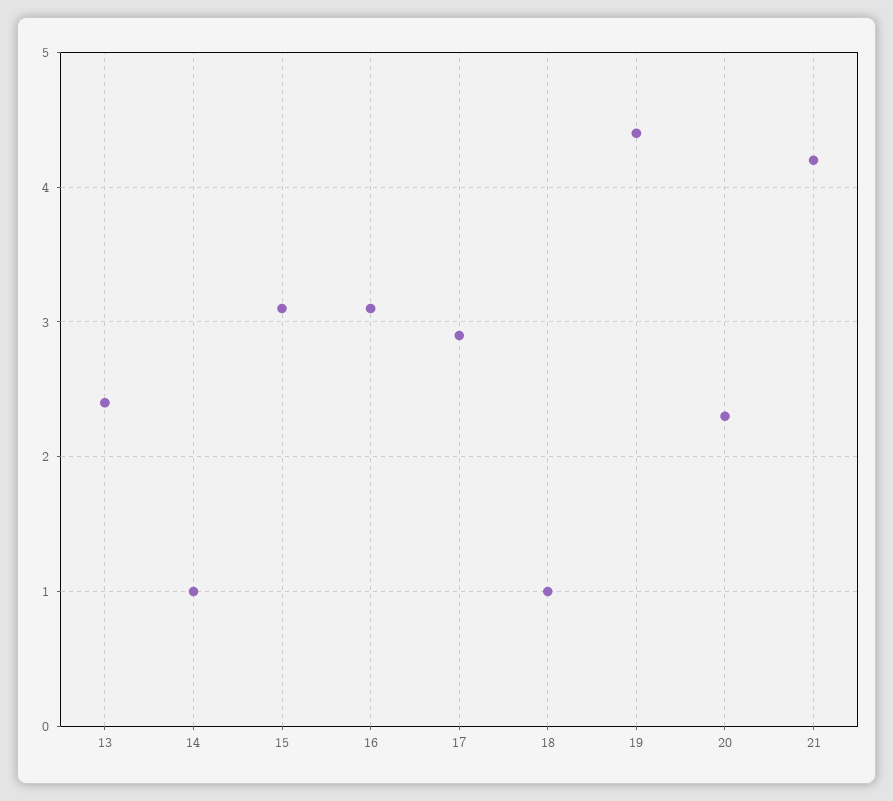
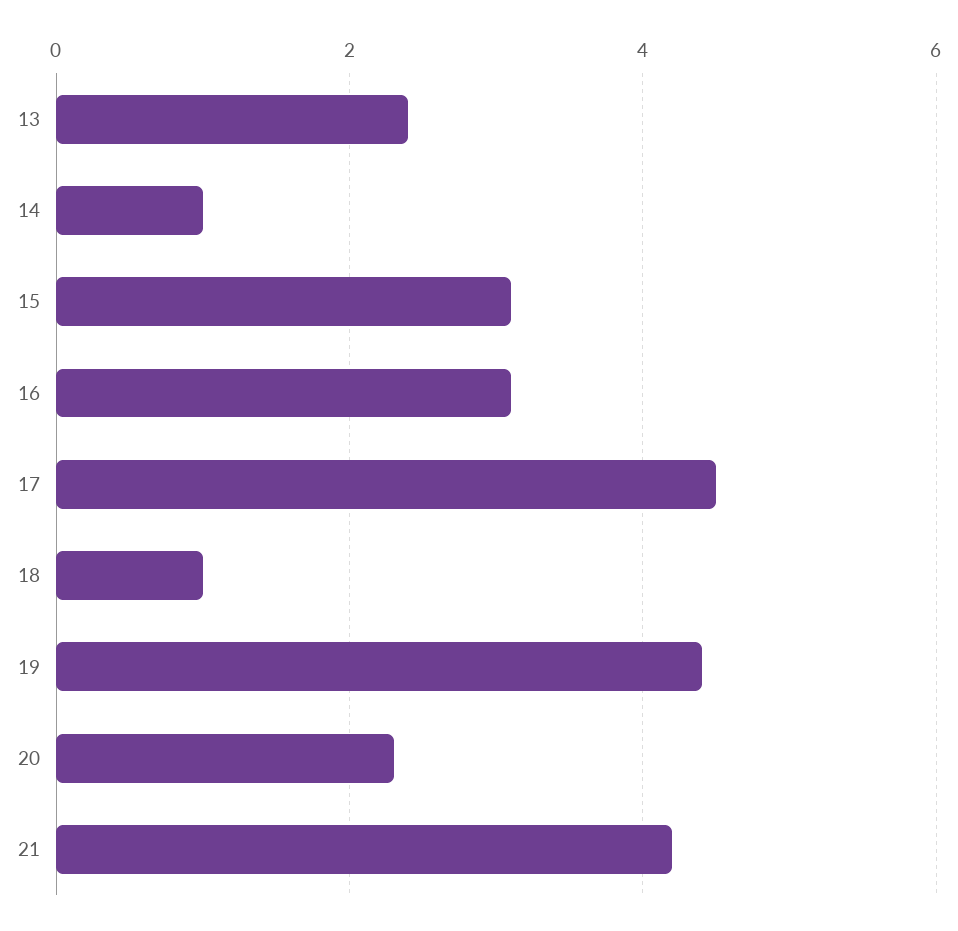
  {
    "13": 2.4,
    "14": 1,
    "15": 3.1,
    "16": 3.1,
-   "17": 2.9,
+   "17": 4.5,
    "18": 1,
    "19": 4.4,
    "20": 2.3,
    "21": 4.2
  }

